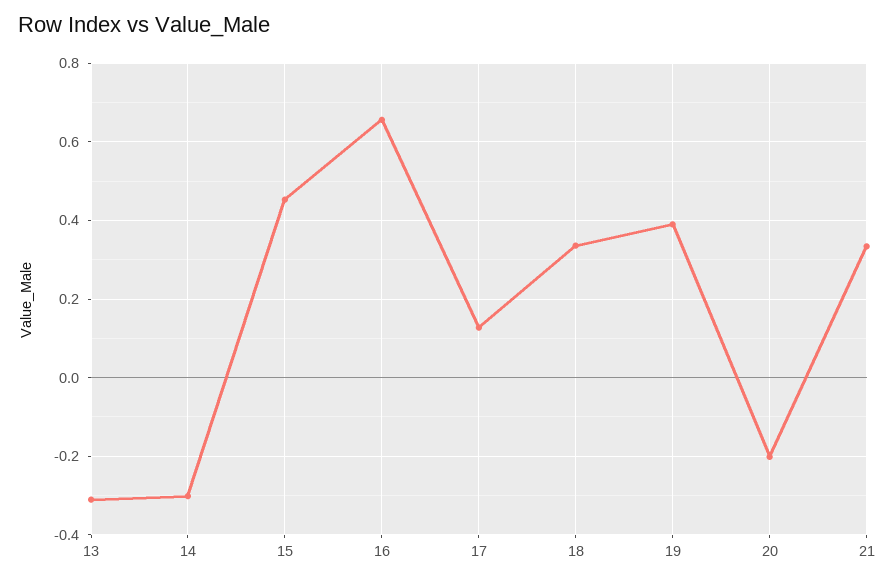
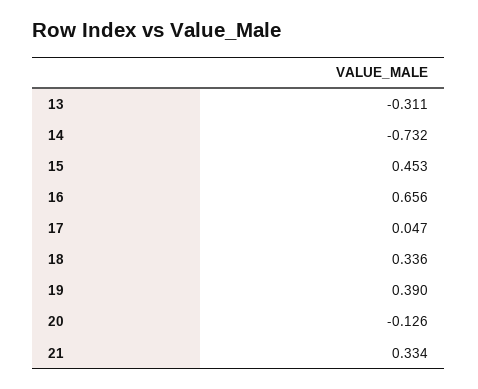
  {
    "13": -0.311,
-   "14": -0.3,
+   "14": -0.732,
    "15": 0.453,
    "16": 0.656,
-   "17": 0.12,
+   "17": 0.047,
    "18": 0.336,
    "19": 0.39,
-   "20": -0.2,
+   "20": -0.126,
    "21": 0.334
  }

